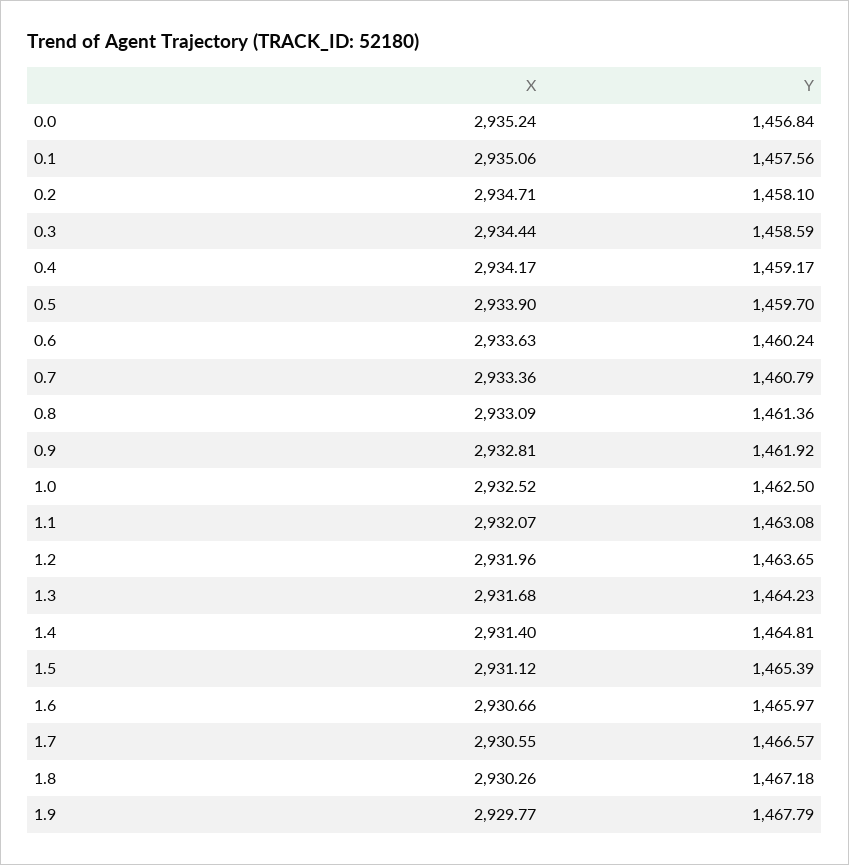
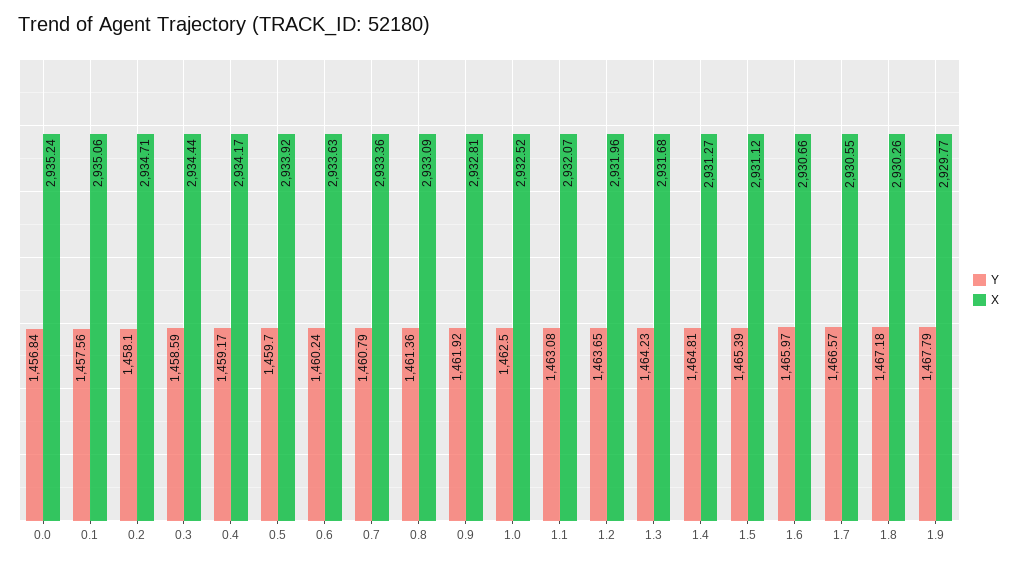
  {
    "X": {
      "0.0": 2935.24,
      "0.1": 2935.06,
      "0.2": 2934.71,
      "0.3": 2934.44,
      "0.4": 2934.17,
-     "0.5": 2933.9,
+     "0.5": 2933.92,
      "0.6": 2933.63,
      "0.7": 2933.36,
      "0.8": 2933.09,
      "0.9": 2932.81,
      "1.0": 2932.52,
      "1.1": 2932.07,
      "1.2": 2931.96,
      "1.3": 2931.68,
-     "1.4": 2931.4,
+     "1.4": 2931.27,
      "1.5": 2931.12,
      "1.6": 2930.66,
      "1.7": 2930.55,
      "1.8": 2930.26,
      "1.9": 2929.77
    },
    "Y": {
      "0.0": 1456.84,
      "0.1": 1457.56,
      "0.2": 1458.1,
      "0.3": 1458.59,
      "0.4": 1459.17,
      "0.5": 1459.7,
      "0.6": 1460.24,
      "0.7": 1460.79,
      "0.8": 1461.36,
      "0.9": 1461.92,
      "1.0": 1462.5,
      "1.1": 1463.08,
      "1.2": 1463.65,
      "1.3": 1464.23,
      "1.4": 1464.81,
      "1.5": 1465.39,
      "1.6": 1465.97,
      "1.7": 1466.57,
      "1.8": 1467.18,
      "1.9": 1467.79
    }
  }

